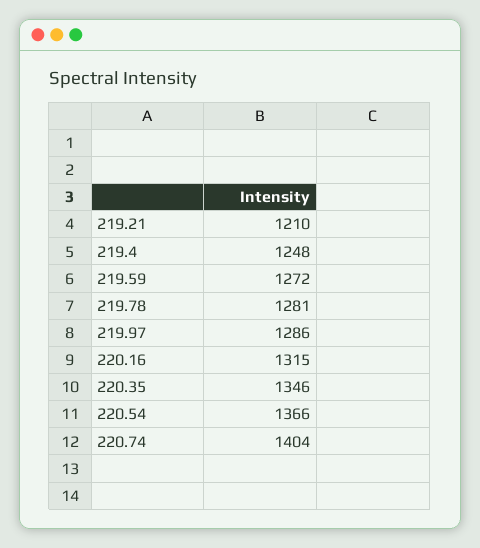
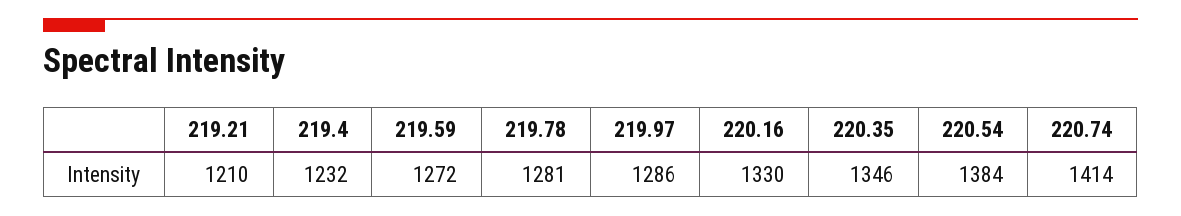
  {
    "219.21": 1210,
-   "219.4": 1248,
+   "219.4": 1232,
    "219.59": 1272,
    "219.78": 1281,
    "219.97": 1286,
-   "220.16": 1315,
+   "220.16": 1330,
    "220.35": 1346,
-   "220.54": 1366,
+   "220.54": 1384,
-   "220.74": 1404
+   "220.74": 1414
  }

